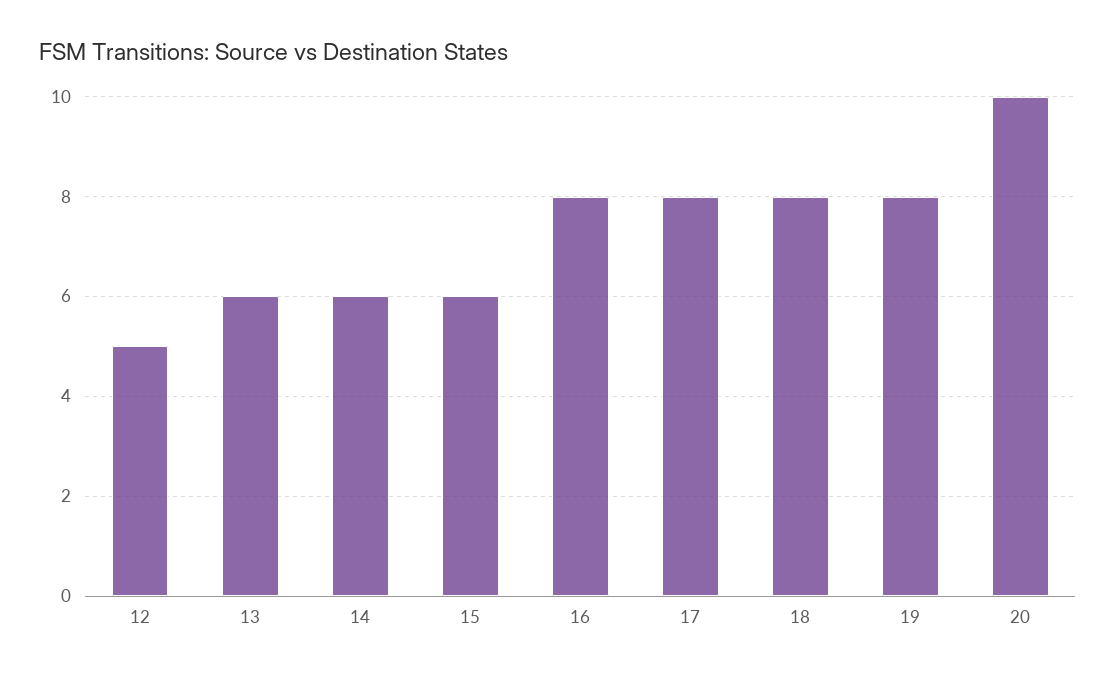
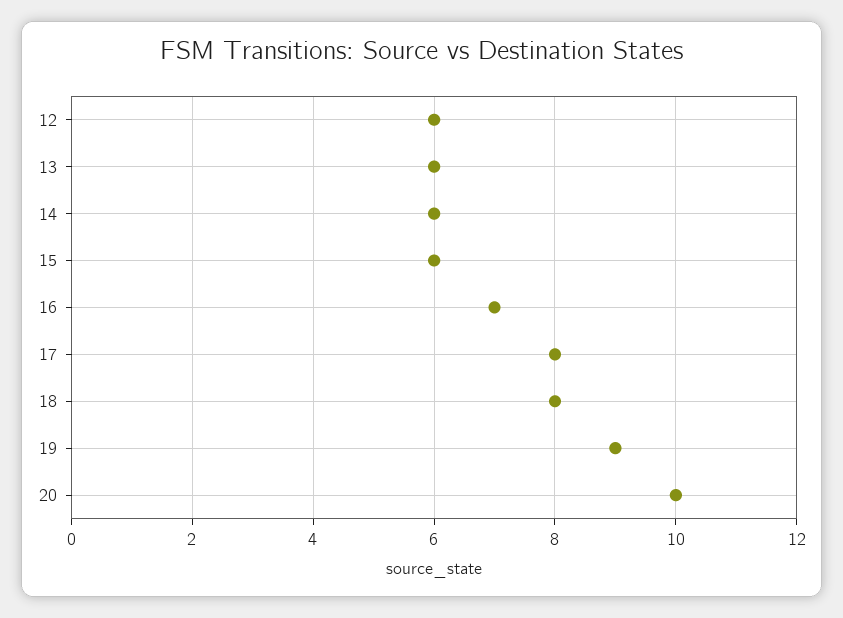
  {
-   "12": 5,
+   "12": 6,
    "13": 6,
    "14": 6,
    "15": 6,
-   "16": 8,
+   "16": 7,
    "17": 8,
    "18": 8,
-   "19": 8,
+   "19": 9,
    "20": 10
  }

